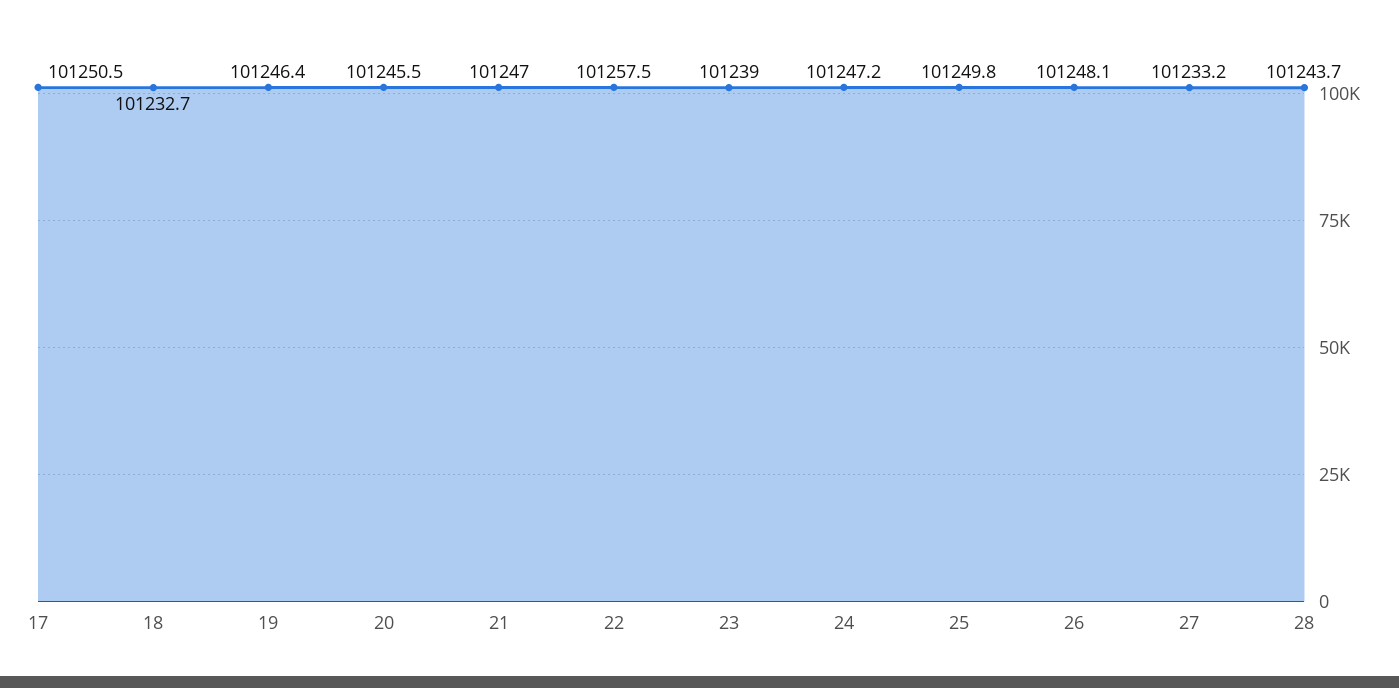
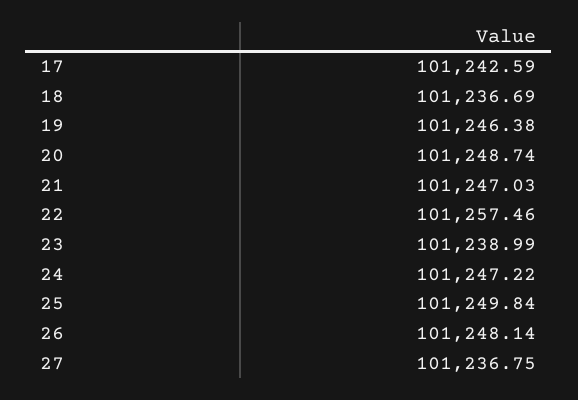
  {
-   "17": 101250.5,
+   "17": 101242.59,
-   "18": 101232.7,
+   "18": 101236.69,
    "19": 101246.38,
-   "20": 101245.5,
+   "20": 101248.74,
    "21": 101247.03,
    "22": 101257.46,
    "23": 101238.99,
    "24": 101247.22,
    "25": 101249.84,
    "26": 101248.14,
-   "27": 101233.2,
+   "27": 101236.75
-   "28": 101243.7
  }

